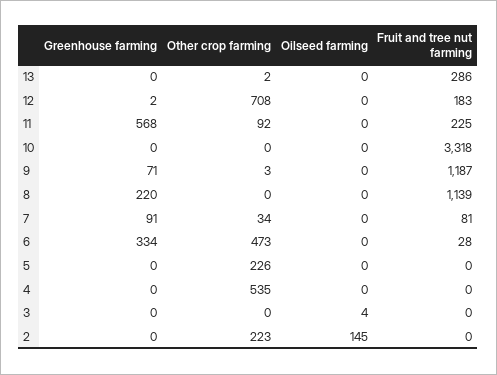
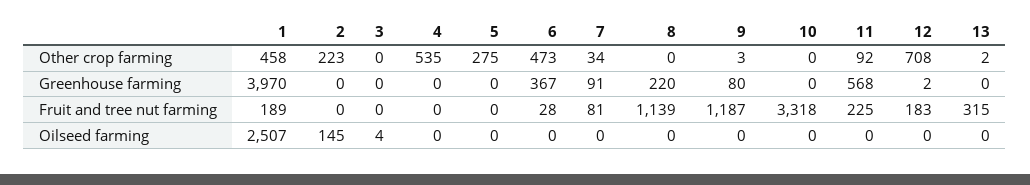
  {
    "Greenhouse farming": {
      "13": 0,
      "12": 2,
      "11": 568,
      "10": 0,
-     "9": 71,
+     "9": 80,
      "8": 220,
      "7": 91,
-     "6": 334,
+     "6": 367,
      "5": 0,
      "4": 0,
      "3": 0,
-     "2": 0
+     "2": 0,
+     "1": 3970
    },
    "Other crop farming": {
      "13": 2,
      "12": 708,
      "11": 92,
      "10": 0,
      "9": 3,
      "8": 0,
      "7": 34,
      "6": 473,
-     "5": 226,
+     "5": 275,
      "4": 535,
      "3": 0,
-     "2": 223
+     "2": 223,
+     "1": 458
    },
    "Oilseed farming": {
      "13": 0,
      "12": 0,
      "11": 0,
      "10": 0,
      "9": 0,
      "8": 0,
      "7": 0,
      "6": 0,
      "5": 0,
      "4": 0,
      "3": 4,
-     "2": 145
+     "2": 145,
+     "1": 2507
    },
    "Fruit and tree nut farming": {
-     "13": 286,
+     "13": 315,
      "12": 183,
      "11": 225,
      "10": 3318,
      "9": 1187,
      "8": 1139,
      "7": 81,
      "6": 28,
      "5": 0,
      "4": 0,
      "3": 0,
-     "2": 0
+     "2": 0,
+     "1": 189
    }
  }

